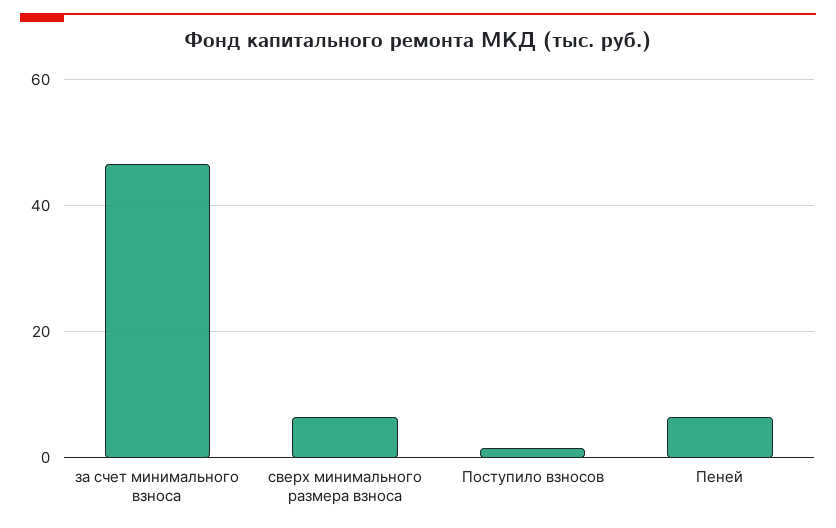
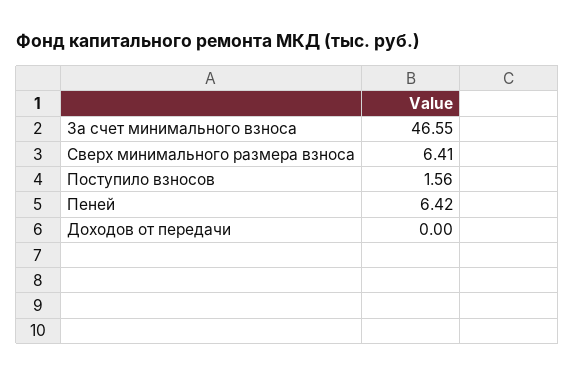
  {
    "за счет минимального взноса": 46.55,
    "сверх минимального размера взноса": 6.41,
    "Поступило взносов": 1.56,
-   "Пеней": 6.42
+   "Пеней": 6.42,
+   "Доходов от передачи": 0
  }

